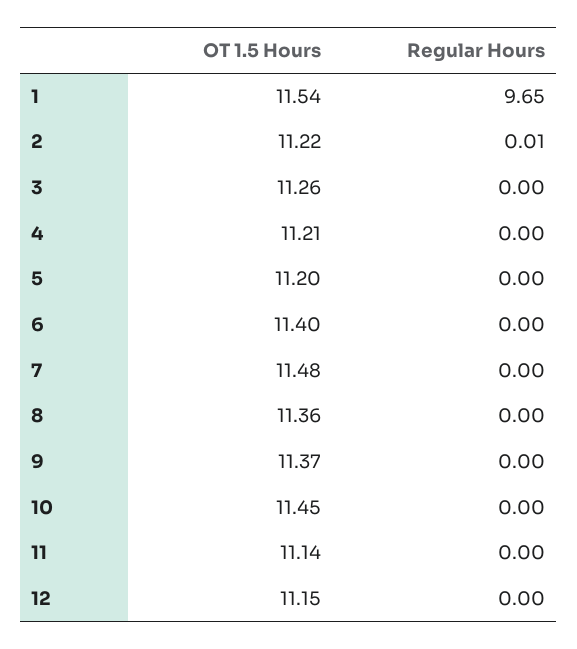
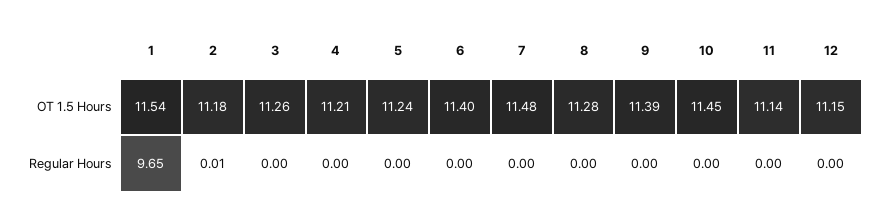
  {
    "OT 1.5 Hours": {
      "1": 11.54,
-     "2": 11.22,
+     "2": 11.18,
      "3": 11.26,
      "4": 11.21,
-     "5": 11.2,
+     "5": 11.24,
      "6": 11.4,
      "7": 11.48,
-     "8": 11.36,
+     "8": 11.28,
-     "9": 11.37,
+     "9": 11.39,
      "10": 11.45,
      "11": 11.14,
      "12": 11.15
    },
    "Regular Hours": {
      "1": 9.65,
      "2": 0.01,
      "3": 0,
      "4": 0,
      "5": 0,
      "6": 0,
      "7": 0,
      "8": 0,
      "9": 0,
      "10": 0,
      "11": 0,
      "12": 0
    }
  }

